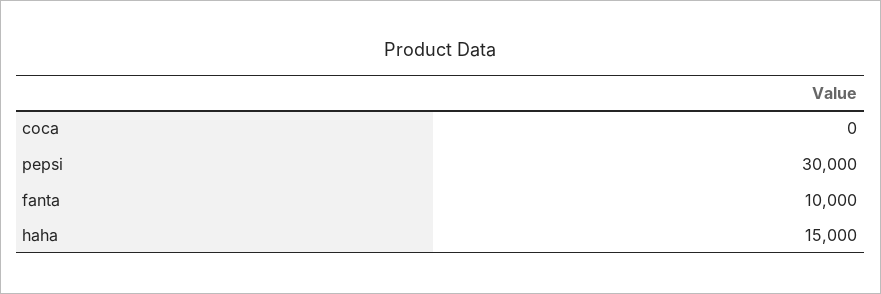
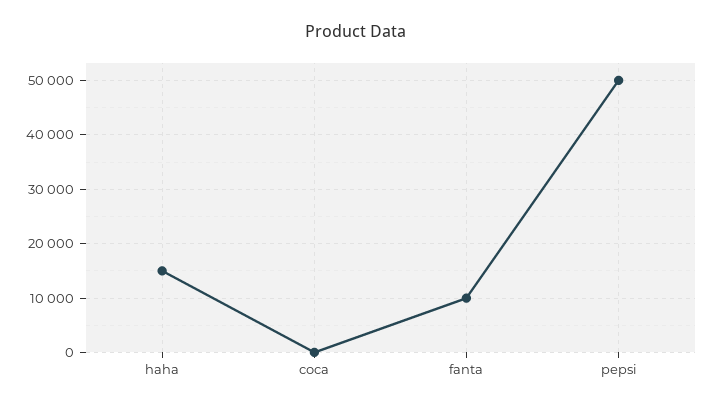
  {
    "coca": 0,
-   "pepsi": 30000,
+   "pepsi": 50000,
    "fanta": 10000,
    "haha": 15000
  }

